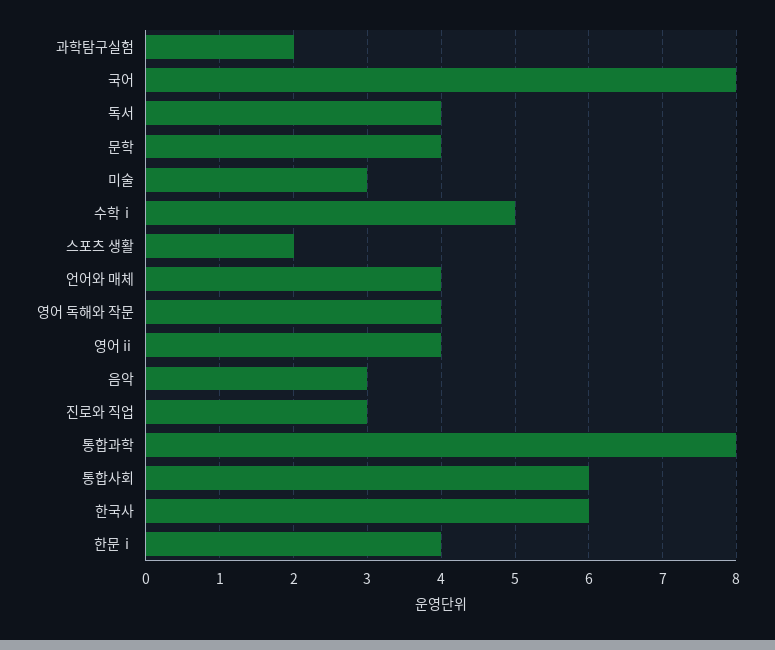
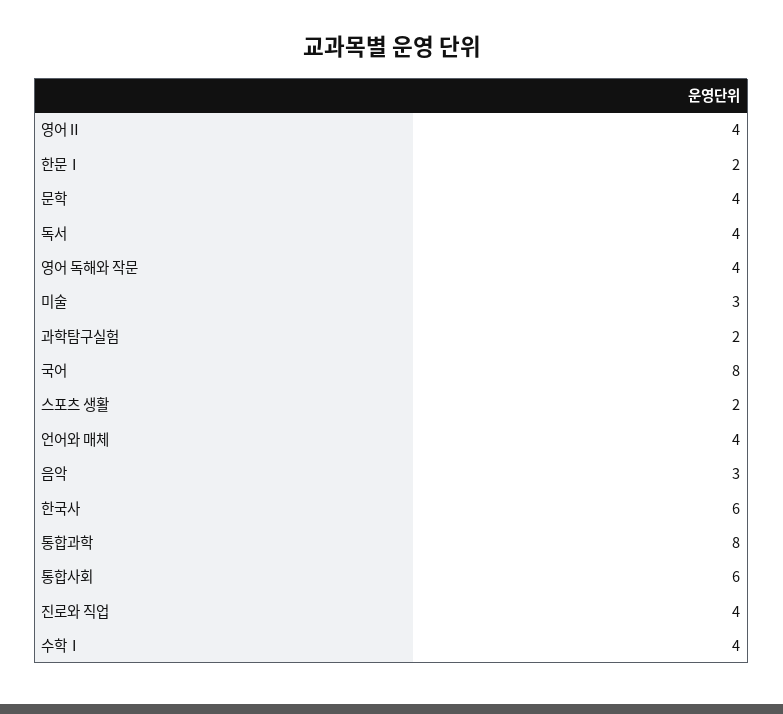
  {
    "과학탐구실험": 2,
    "국어": 8,
    "독서": 4,
    "문학": 4,
    "미술": 3,
-   "수학ⅰ": 5,
+   "수학ⅰ": 4,
    "스포츠 생활": 2,
    "언어와 매체": 4,
    "영어 독해와 작문": 4,
    "영어ⅱ": 4,
    "음악": 3,
-   "진로와 직업": 3,
+   "진로와 직업": 4,
    "통합과학": 8,
    "통합사회": 6,
    "한국사": 6,
-   "한문ⅰ": 4
+   "한문ⅰ": 2
  }

